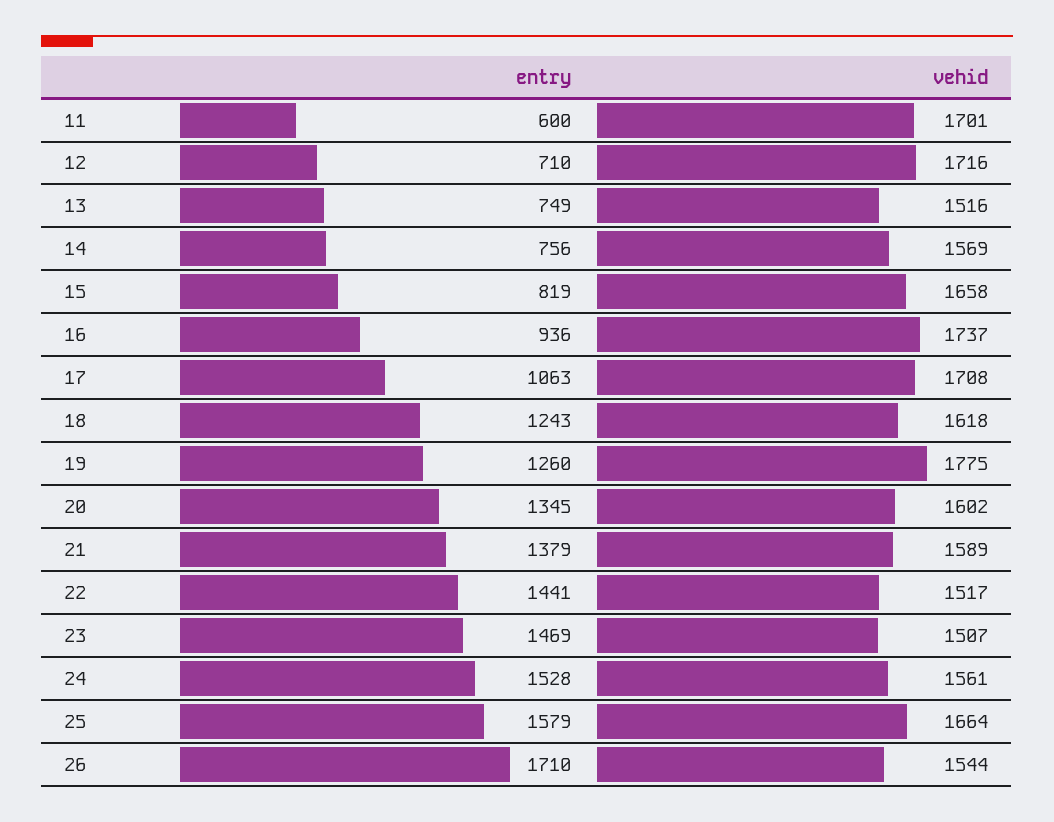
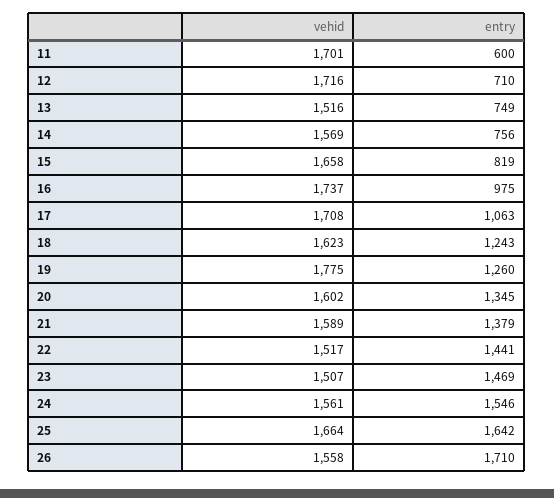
  {
    "entry": {
      "11": 600,
      "12": 710,
      "13": 749,
      "14": 756,
      "15": 819,
-     "16": 936,
+     "16": 975,
      "17": 1063,
      "18": 1243,
      "19": 1260,
      "20": 1345,
      "21": 1379,
      "22": 1441,
      "23": 1469,
-     "24": 1528,
+     "24": 1546,
-     "25": 1579,
+     "25": 1642,
      "26": 1710
    },
    "vehid": {
      "11": 1701,
      "12": 1716,
      "13": 1516,
      "14": 1569,
      "15": 1658,
      "16": 1737,
      "17": 1708,
-     "18": 1618,
+     "18": 1623,
      "19": 1775,
      "20": 1602,
      "21": 1589,
      "22": 1517,
      "23": 1507,
      "24": 1561,
      "25": 1664,
-     "26": 1544
+     "26": 1558
    }
  }

